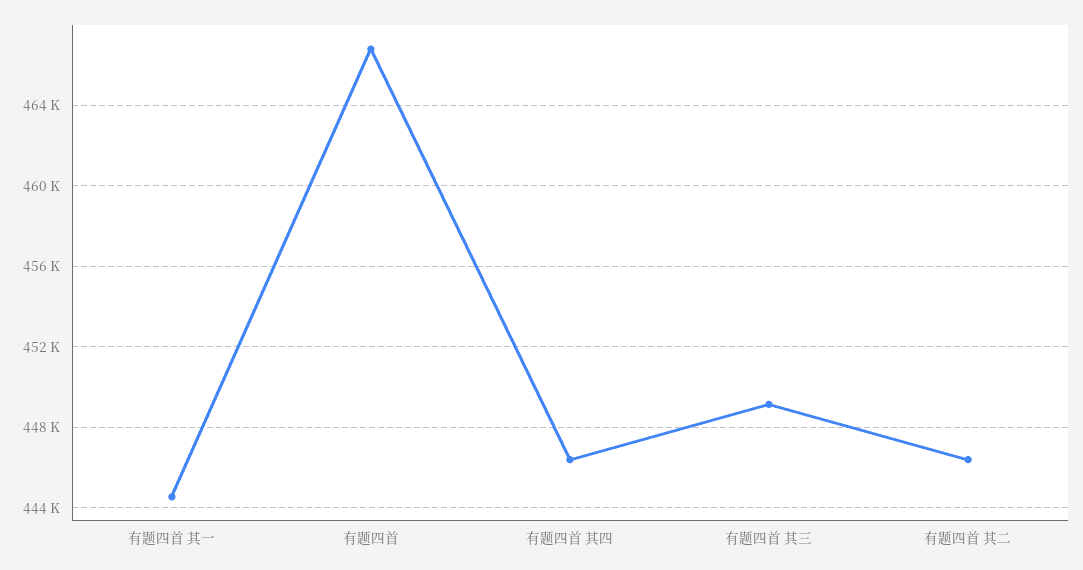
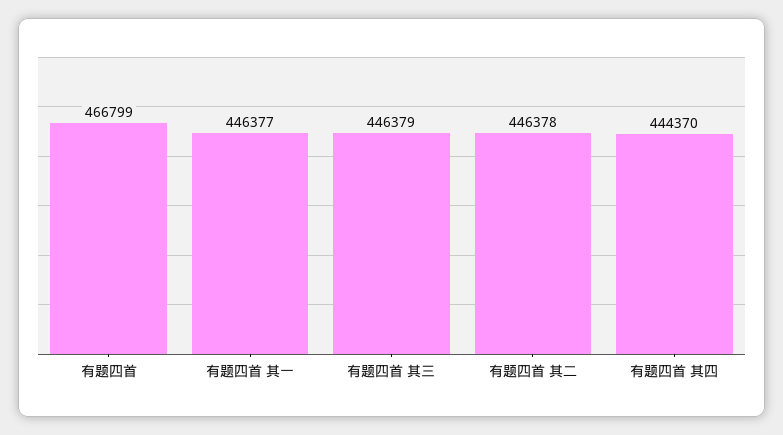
  {
-   "有题四首 其一": 444500,
+   "有题四首 其一": 446377,
    "有题四首": 466799,
-   "有题四首 其四": 446500,
+   "有题四首 其四": 444370,
-   "有题四首 其三": 449000,
+   "有题四首 其三": 446379,
    "有题四首 其二": 446378
  }

